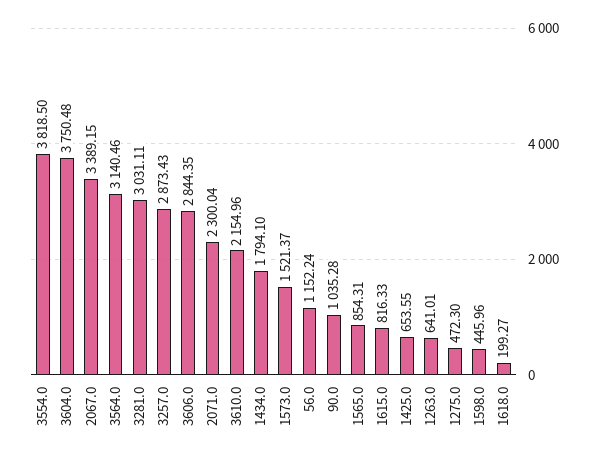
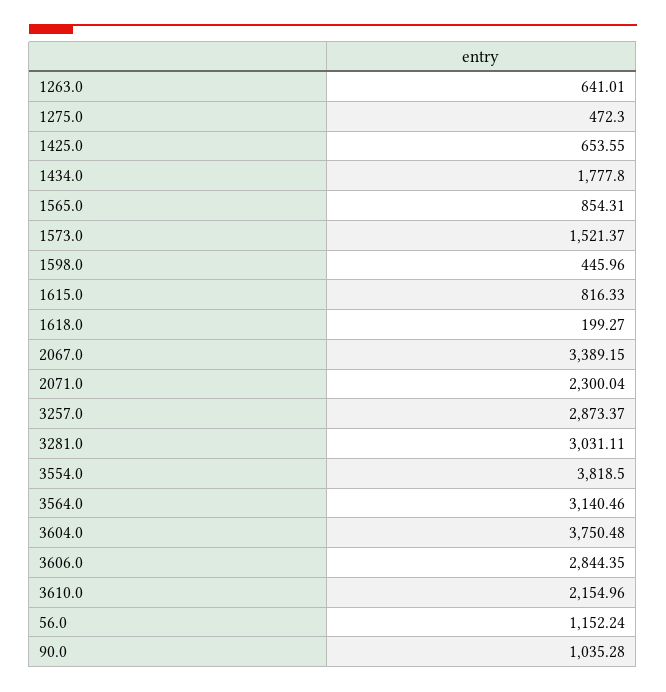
  {
    "3554.0": 3818.5,
    "3604.0": 3750.48,
    "2067.0": 3389.15,
    "3564.0": 3140.46,
    "3281.0": 3031.11,
-   "3257.0": 2873.43,
+   "3257.0": 2873.37,
    "3606.0": 2844.35,
    "2071.0": 2300.04,
    "3610.0": 2154.96,
-   "1434.0": 1794.1,
+   "1434.0": 1777.8,
    "1573.0": 1521.37,
    "56.0": 1152.24,
    "90.0": 1035.28,
    "1565.0": 854.31,
    "1615.0": 816.33,
    "1425.0": 653.55,
    "1263.0": 641.01,
    "1275.0": 472.3,
    "1598.0": 445.96,
    "1618.0": 199.27
  }

